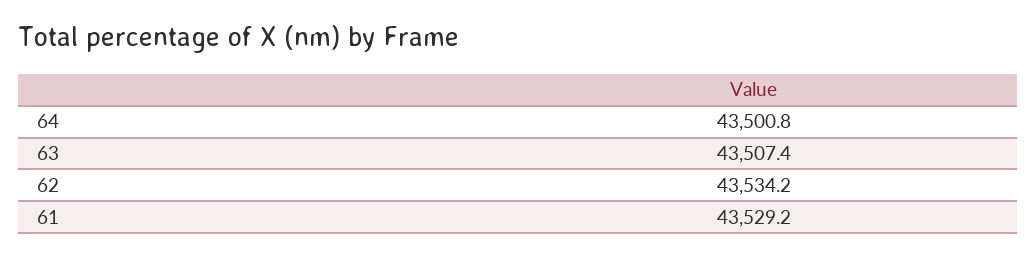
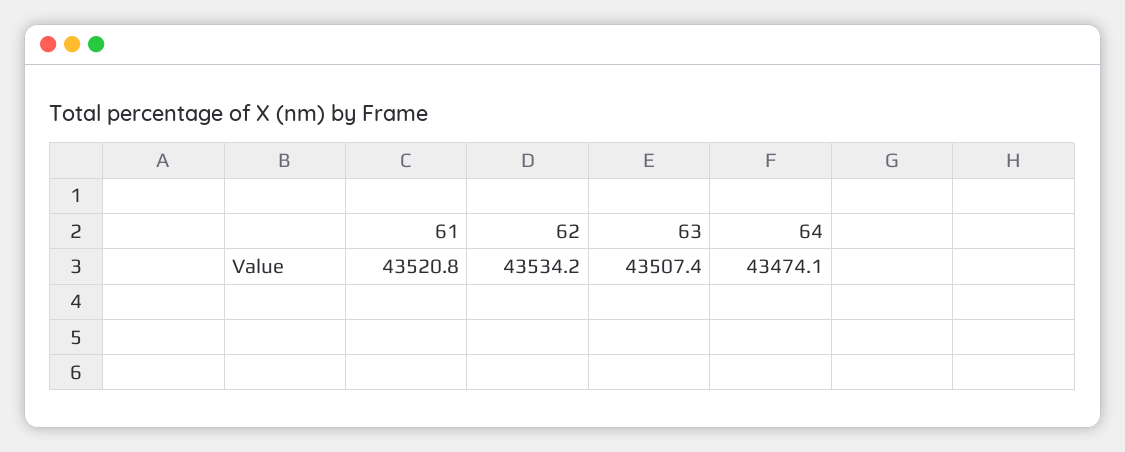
  {
-   "64": 43500.8,
+   "64": 43474.1,
    "63": 43507.4,
    "62": 43534.2,
-   "61": 43529.2
+   "61": 43520.8
  }

